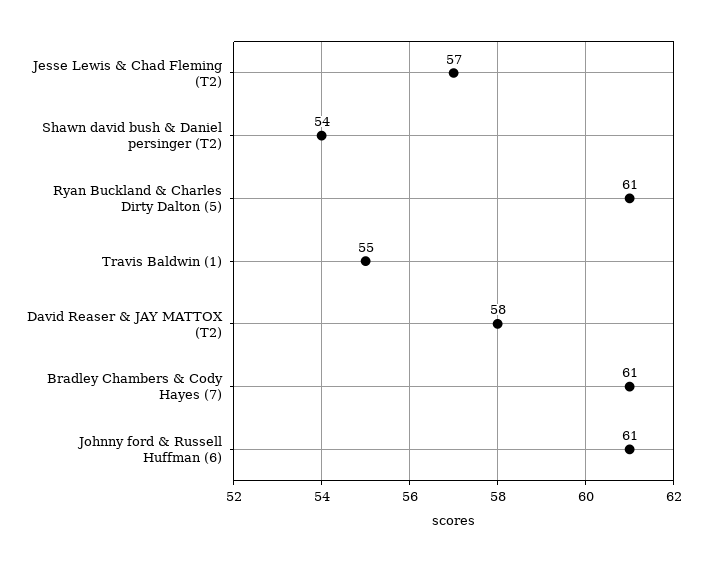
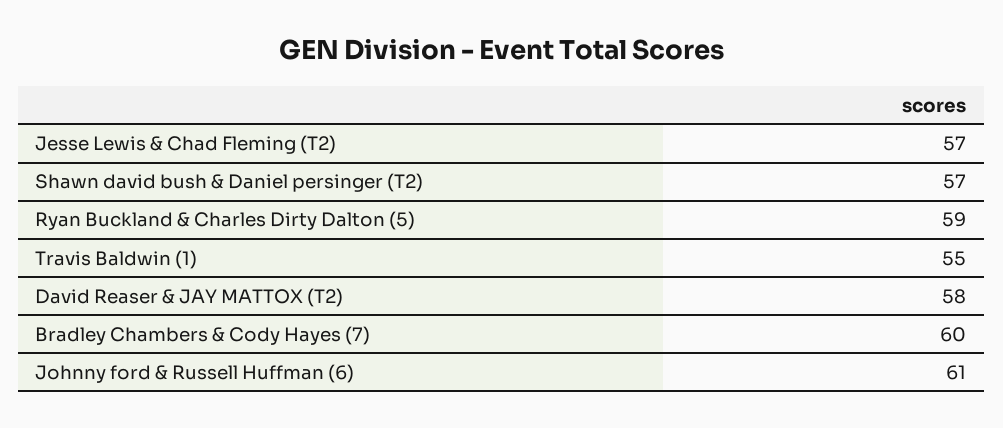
  {
    "Jesse Lewis & Chad Fleming (T2)": 57,
-   "Shawn david bush & Daniel persinger (T2)": 54,
+   "Shawn david bush & Daniel persinger (T2)": 57,
-   "Ryan Buckland & Charles Dirty Dalton (5)": 61,
+   "Ryan Buckland & Charles Dirty Dalton (5)": 59,
    "Travis Baldwin (1)": 55,
    "David Reaser & JAY MATTOX (T2)": 58,
-   "Bradley Chambers & Cody Hayes (7)": 61,
+   "Bradley Chambers & Cody Hayes (7)": 60,
    "Johnny ford & Russell Huffman (6)": 61
  }

